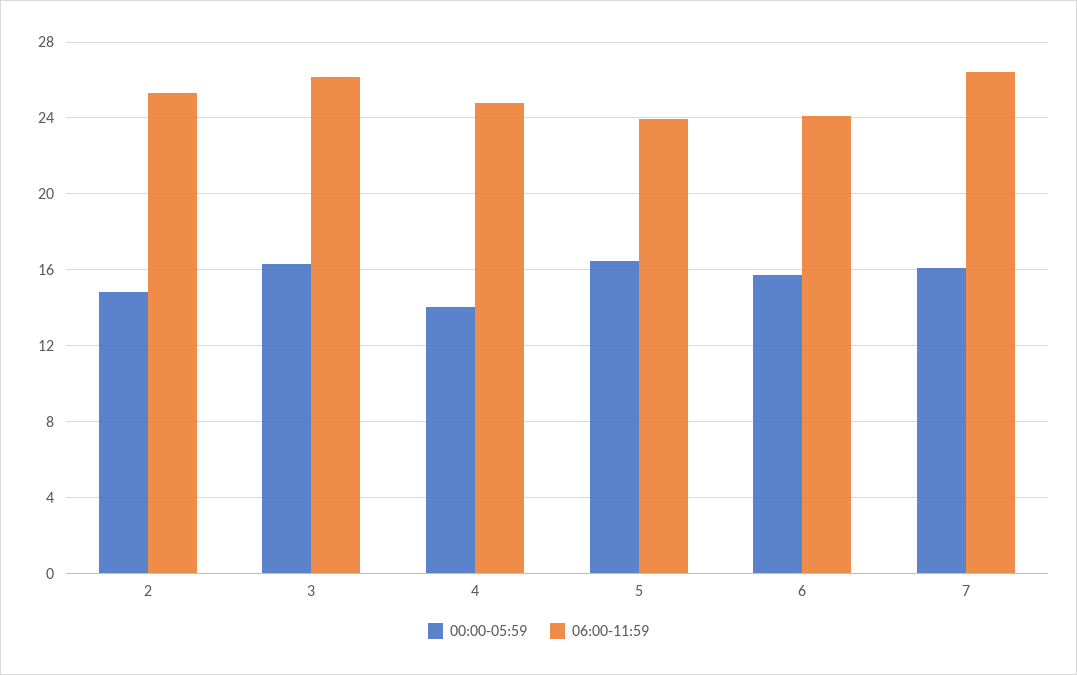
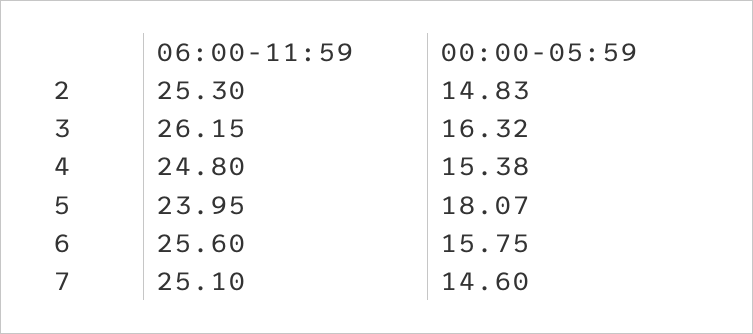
  {
    "00:00-05:59": {
      "2": 14.83,
      "3": 16.32,
-     "4": 14,
+     "4": 15.38,
-     "5": 16.5,
+     "5": 18.07,
      "6": 15.75,
-     "7": 16
+     "7": 14.6
    },
    "06:00-11:59": {
      "2": 25.3,
      "3": 26.15,
      "4": 24.8,
      "5": 23.95,
-     "6": 24,
+     "6": 25.6,
-     "7": 26.5
+     "7": 25.1
    }
  }

